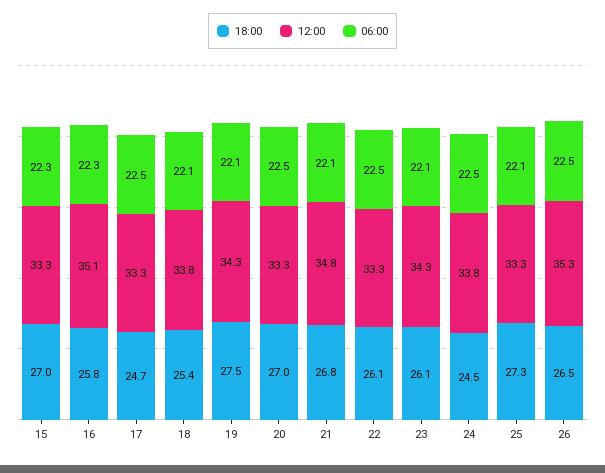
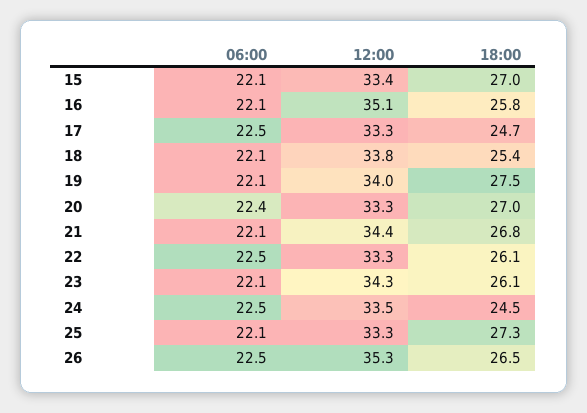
  {
    "18:00": {
      "15": 27,
      "16": 25.8,
      "17": 24.7,
      "18": 25.4,
      "19": 27.5,
      "20": 27,
      "21": 26.8,
      "22": 26.1,
      "23": 26.1,
      "24": 24.5,
      "25": 27.3,
      "26": 26.5
    },
    "12:00": {
-     "15": 33.3,
+     "15": 33.4,
      "16": 35.1,
      "17": 33.3,
      "18": 33.8,
-     "19": 34.3,
+     "19": 34,
      "20": 33.3,
-     "21": 34.8,
+     "21": 34.4,
      "22": 33.3,
      "23": 34.3,
-     "24": 33.8,
+     "24": 33.5,
      "25": 33.3,
      "26": 35.3
    },
    "06:00": {
-     "15": 22.3,
+     "15": 22.1,
-     "16": 22.3,
+     "16": 22.1,
      "17": 22.5,
      "18": 22.1,
      "19": 22.1,
-     "20": 22.5,
+     "20": 22.4,
      "21": 22.1,
      "22": 22.5,
      "23": 22.1,
      "24": 22.5,
      "25": 22.1,
      "26": 22.5
    }
  }

